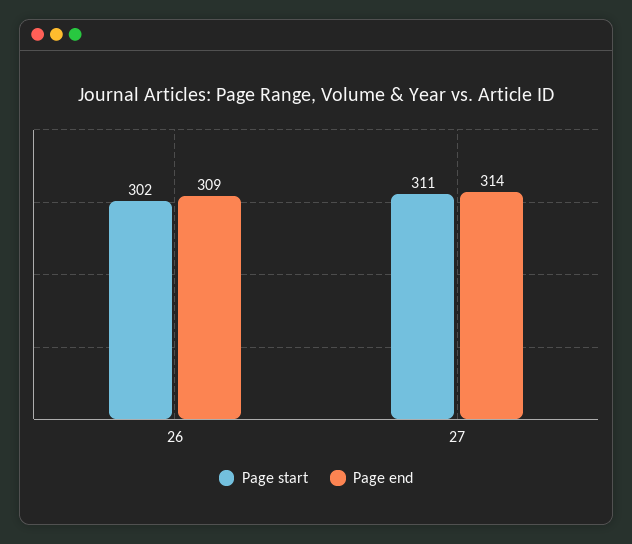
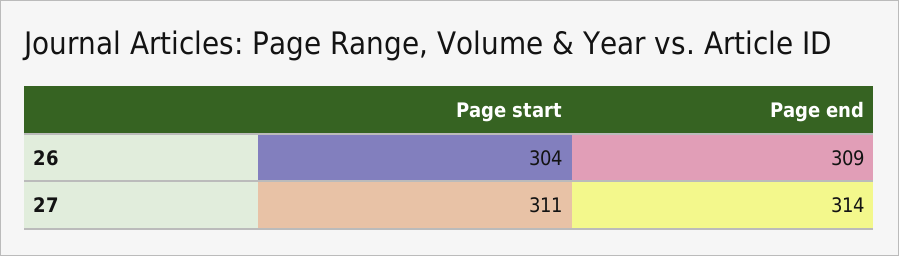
  {
    "Page start": {
-     "26": 302,
+     "26": 304,
      "27": 311
    },
    "Page end": {
      "26": 309,
      "27": 314
    }
  }

